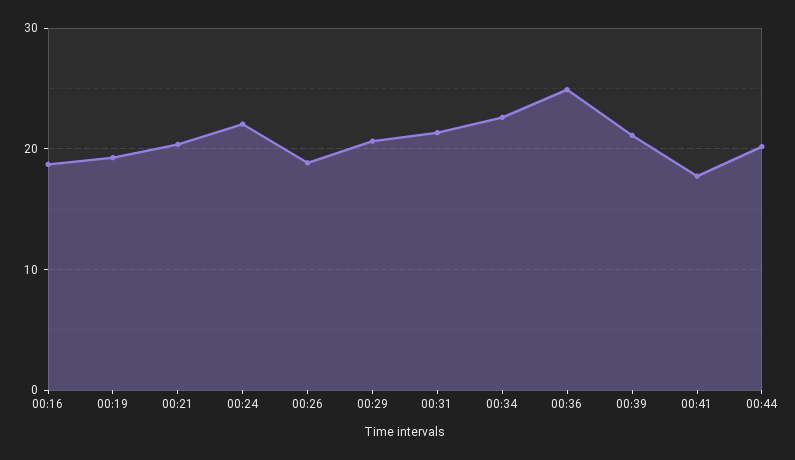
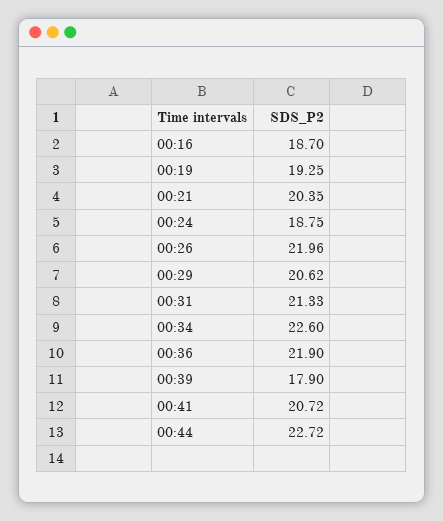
  {
    "00:16": 18.7,
    "00:19": 19.25,
    "00:21": 20.35,
-   "00:24": 22,
+   "00:24": 18.75,
-   "00:26": 19,
+   "00:26": 21.96,
    "00:29": 20.62,
    "00:31": 21.33,
    "00:34": 22.6,
-   "00:36": 25,
+   "00:36": 21.9,
-   "00:39": 21,
+   "00:39": 17.9,
-   "00:41": 18,
+   "00:41": 20.72,
-   "00:44": 20
+   "00:44": 22.72
  }

